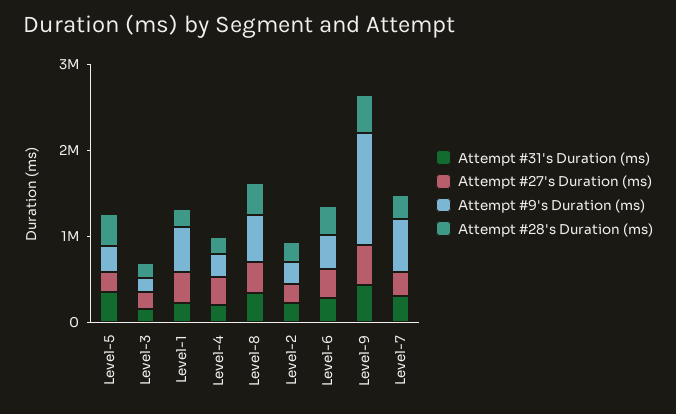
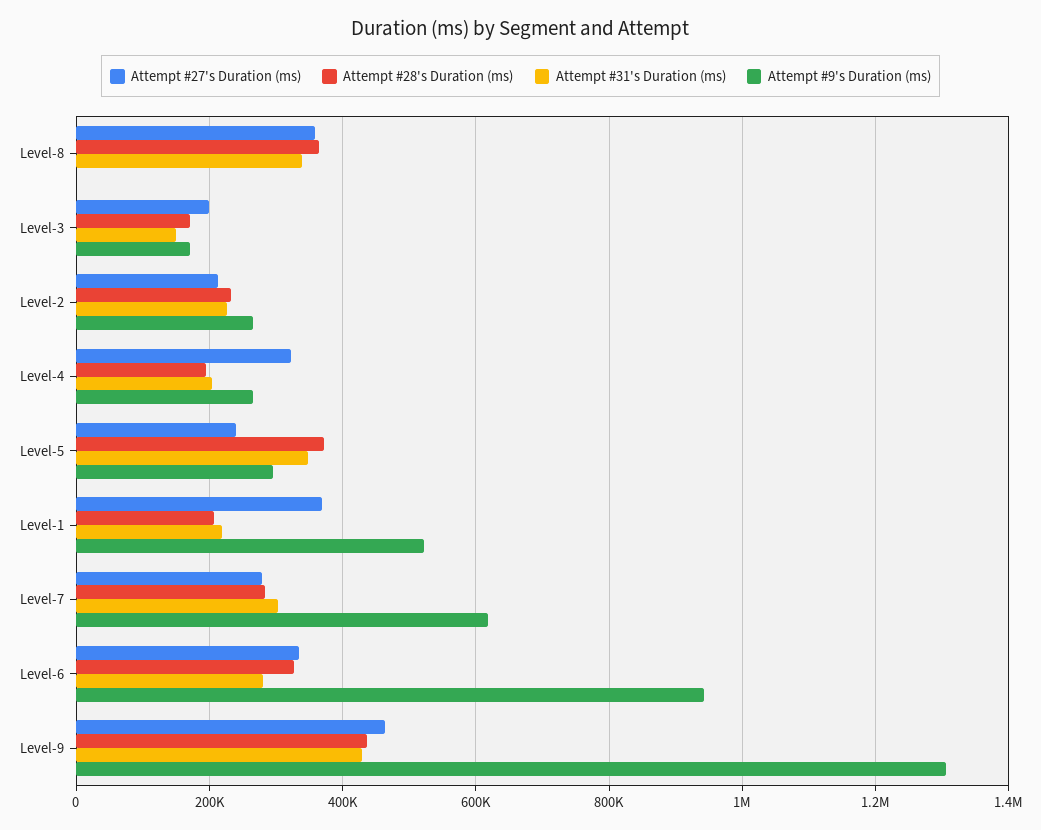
  {
    "Attempt #31's Duration (ms)": {
      "Level-5": 340000,
      "Level-3": 140000,
      "Level-1": 220000,
      "Level-4": 200000,
      "Level-8": 340000,
      "Level-2": 220000,
      "Level-6": 280000,
      "Level-9": 420000,
      "Level-7": 300000
    },
    "Attempt #27's Duration (ms)": {
      "Level-5": 240000,
      "Level-3": 200000,
      "Level-1": 360000,
      "Level-4": 320000,
      "Level-8": 360000,
      "Level-2": 220000,
      "Level-6": 340000,
      "Level-9": 460000,
      "Level-7": 280000
    },
    "Attempt #9's Duration (ms)": {
      "Level-5": 300000,
      "Level-3": 180000,
      "Level-1": 520000,
      "Level-4": 260000,
-     "Level-8": 600000,
+     "Level-8": 0,
      "Level-2": 260000,
-     "Level-6": 400000,
+     "Level-6": 940000,
      "Level-9": 1300000,
      "Level-7": 620000
    },
    "Attempt #28's Duration (ms)": {
      "Level-5": 380000,
      "Level-3": 160000,
      "Level-1": 200000,
      "Level-4": 200000,
      "Level-8": 360000,
      "Level-2": 240000,
      "Level-6": 320000,
      "Level-9": 440000,
      "Level-7": 280000
    }
  }

